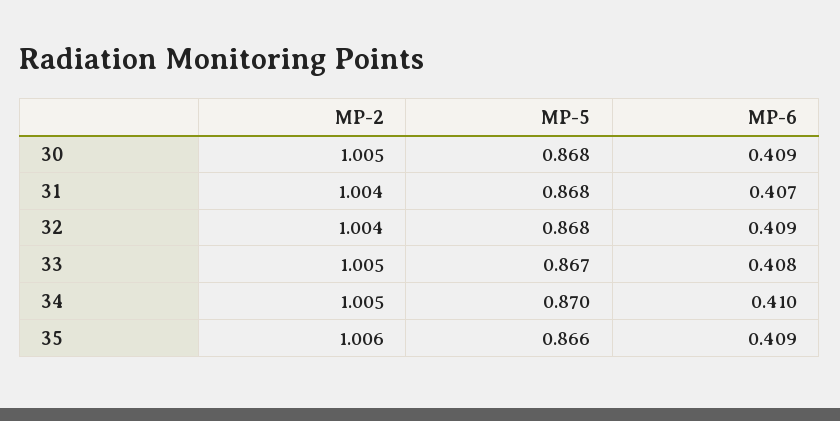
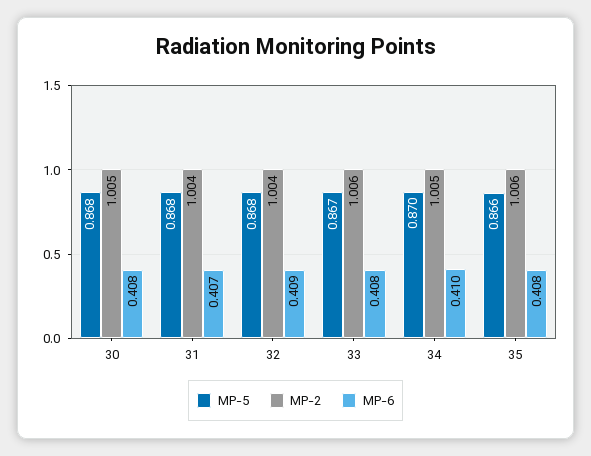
  {
    "MP-2": {
      "30": 1.005,
      "31": 1.004,
      "32": 1.004,
-     "33": 1.005,
+     "33": 1.006,
      "34": 1.005,
      "35": 1.006
    },
    "MP-5": {
      "30": 0.868,
      "31": 0.868,
      "32": 0.868,
      "33": 0.867,
      "34": 0.87,
      "35": 0.866
    },
    "MP-6": {
-     "30": 0.409,
+     "30": 0.408,
      "31": 0.407,
      "32": 0.409,
      "33": 0.408,
      "34": 0.41,
-     "35": 0.409
+     "35": 0.408
    }
  }

